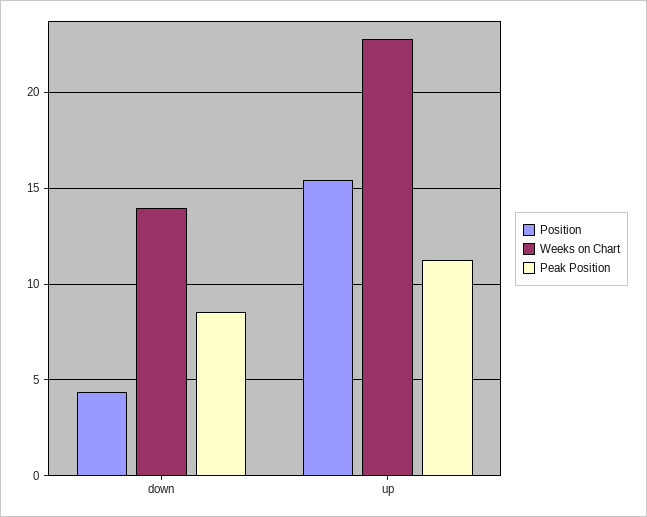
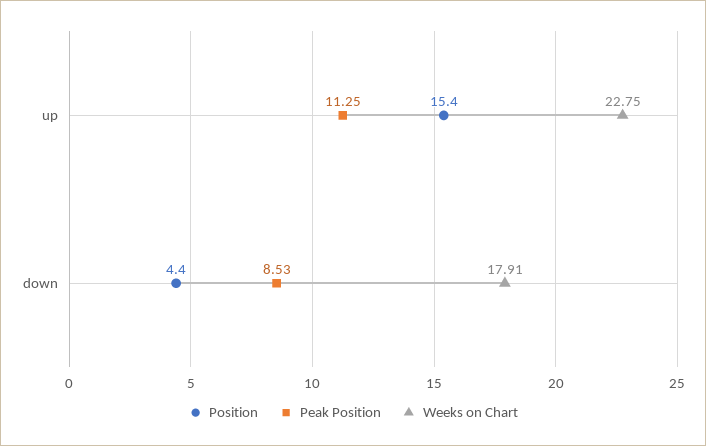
  {
    "Position": {
      "down": 4.4,
      "up": 15.4
    },
    "Weeks on Chart": {
-     "down": 14,
+     "down": 17.91,
      "up": 22.75
    },
    "Peak Position": {
      "down": 8.53,
      "up": 11.25
    }
  }

